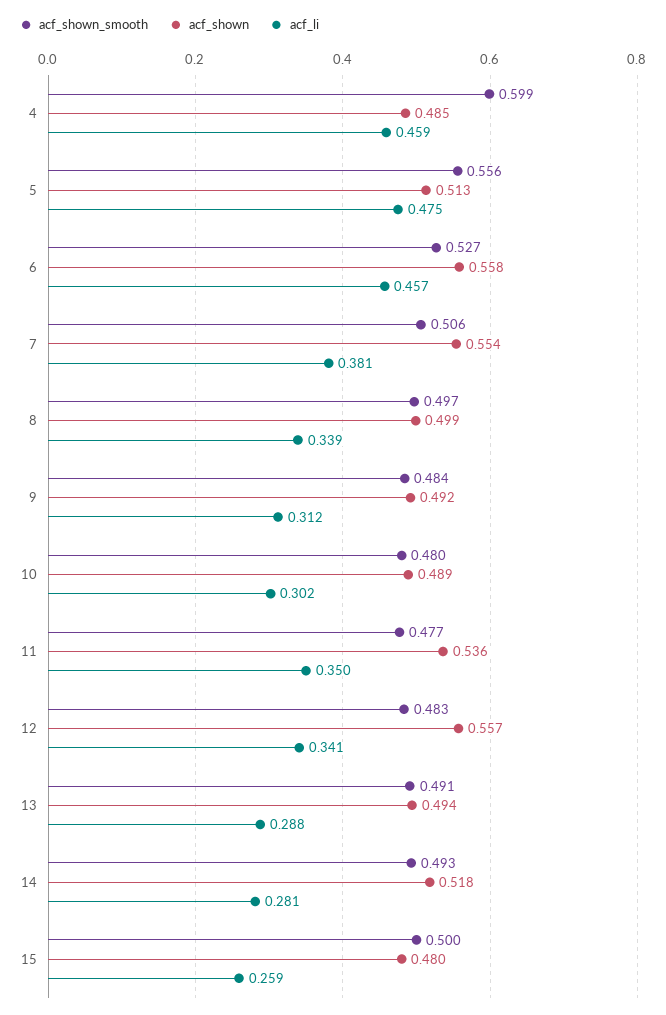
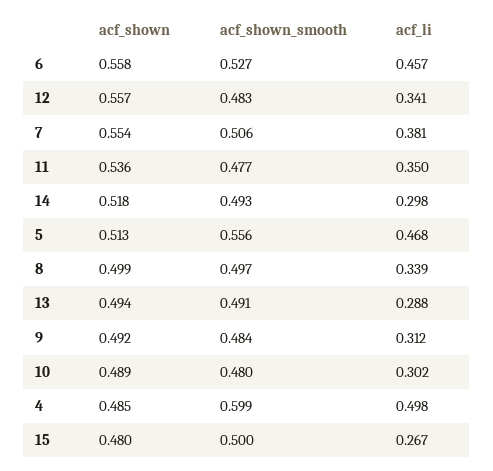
  {
    "acf_shown_smooth": {
      "4": 0.599,
      "5": 0.556,
      "6": 0.527,
      "7": 0.506,
      "8": 0.497,
      "9": 0.484,
      "10": 0.48,
      "11": 0.477,
      "12": 0.483,
      "13": 0.491,
      "14": 0.493,
      "15": 0.5
    },
    "acf_shown": {
      "4": 0.485,
      "5": 0.513,
      "6": 0.558,
      "7": 0.554,
      "8": 0.499,
      "9": 0.492,
      "10": 0.489,
      "11": 0.536,
      "12": 0.557,
      "13": 0.494,
      "14": 0.518,
      "15": 0.48
    },
    "acf_li": {
-     "4": 0.459,
+     "4": 0.498,
-     "5": 0.475,
+     "5": 0.468,
      "6": 0.457,
      "7": 0.381,
      "8": 0.339,
      "9": 0.312,
      "10": 0.302,
      "11": 0.35,
      "12": 0.341,
      "13": 0.288,
-     "14": 0.281,
+     "14": 0.298,
-     "15": 0.259
+     "15": 0.267
    }
  }

